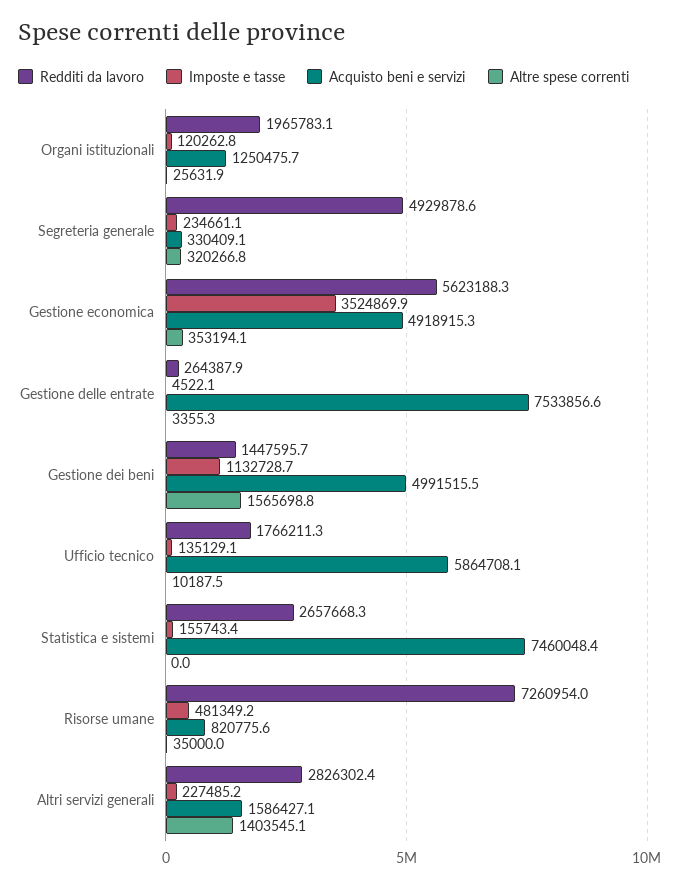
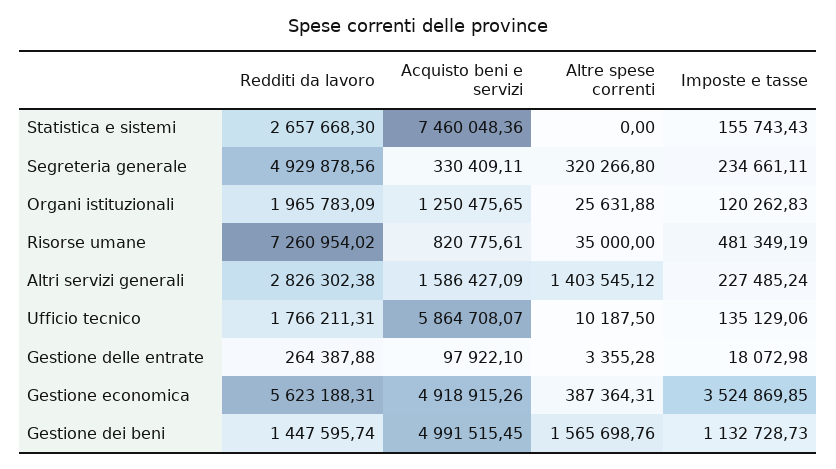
  {
    "Redditi da lavoro": {
      "Organi istituzionali": 1965783.09,
      "Segreteria generale": 4929878.56,
      "Gestione economica": 5623188.31,
      "Gestione delle entrate": 264387.88,
      "Gestione dei beni": 1447595.74,
      "Ufficio tecnico": 1766211.31,
      "Statistica e sistemi": 2657668.3,
      "Risorse umane": 7260954.02,
      "Altri servizi generali": 2826302.38
    },
    "Imposte e tasse": {
      "Organi istituzionali": 120262.83,
      "Segreteria generale": 234661.11,
      "Gestione economica": 3524869.85,
-     "Gestione delle entrate": 4522.1,
+     "Gestione delle entrate": 18072.98,
      "Gestione dei beni": 1132728.73,
      "Ufficio tecnico": 135129.06,
      "Statistica e sistemi": 155743.43,
      "Risorse umane": 481349.19,
      "Altri servizi generali": 227485.24
    },
    "Acquisto beni e servizi": {
      "Organi istituzionali": 1250475.65,
      "Segreteria generale": 330409.11,
      "Gestione economica": 4918915.26,
-     "Gestione delle entrate": 7533856.6,
+     "Gestione delle entrate": 97922.1,
      "Gestione dei beni": 4991515.45,
      "Ufficio tecnico": 5864708.07,
      "Statistica e sistemi": 7460048.36,
      "Risorse umane": 820775.61,
      "Altri servizi generali": 1586427.09
    },
    "Altre spese correnti": {
      "Organi istituzionali": 25631.88,
      "Segreteria generale": 320266.8,
-     "Gestione economica": 353194.1,
+     "Gestione economica": 387364.31,
      "Gestione delle entrate": 3355.28,
      "Gestione dei beni": 1565698.76,
      "Ufficio tecnico": 10187.5,
      "Statistica e sistemi": 0,
      "Risorse umane": 35000,
      "Altri servizi generali": 1403545.12
    }
  }

